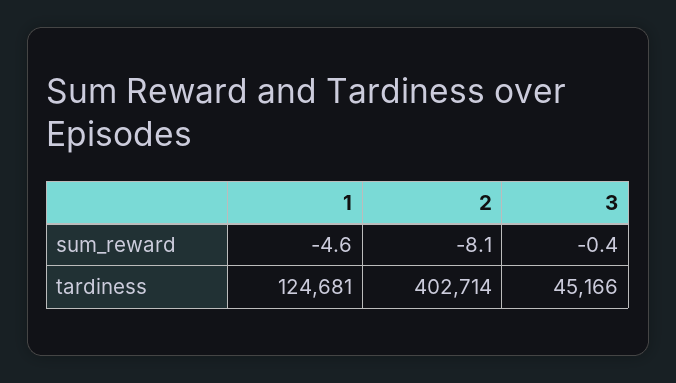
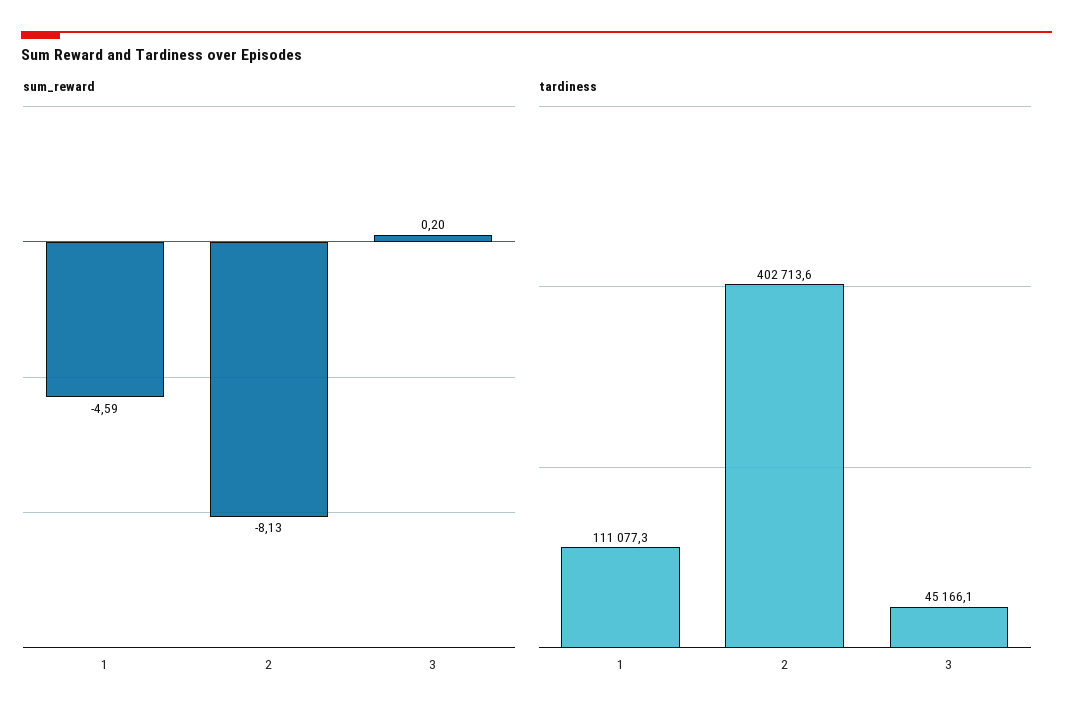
  {
    "sum_reward": {
      "1": -4.59,
      "2": -8.13,
-     "3": -0.4
+     "3": 0.2
    },
    "tardiness": {
-     "1": 124681,
+     "1": 111077.3,
      "2": 402713.6,
      "3": 45166.1
    }
  }

